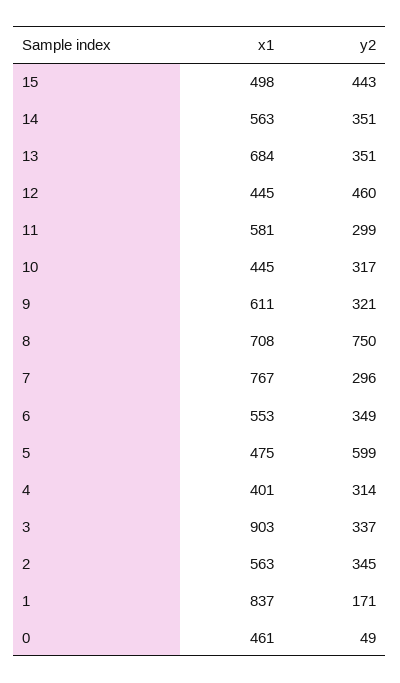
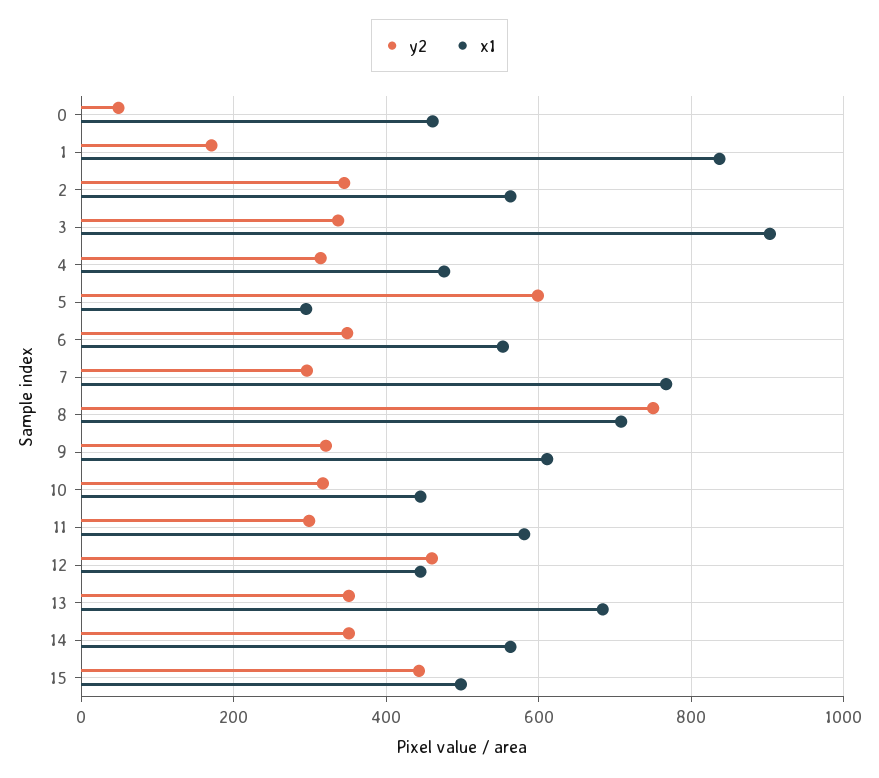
  {
    "x1": {
      "15": 498,
      "14": 563,
      "13": 684,
      "12": 445,
      "11": 581,
      "10": 445,
      "9": 611,
      "8": 708,
      "7": 767,
      "6": 553,
-     "5": 475,
+     "5": 300,
-     "4": 401,
+     "4": 480,
      "3": 903,
      "2": 563,
      "1": 837,
      "0": 461
    },
    "y2": {
      "15": 443,
      "14": 351,
      "13": 351,
      "12": 460,
      "11": 299,
      "10": 317,
      "9": 321,
      "8": 750,
      "7": 296,
      "6": 349,
      "5": 599,
      "4": 314,
      "3": 337,
      "2": 345,
      "1": 171,
      "0": 49
    }
  }

